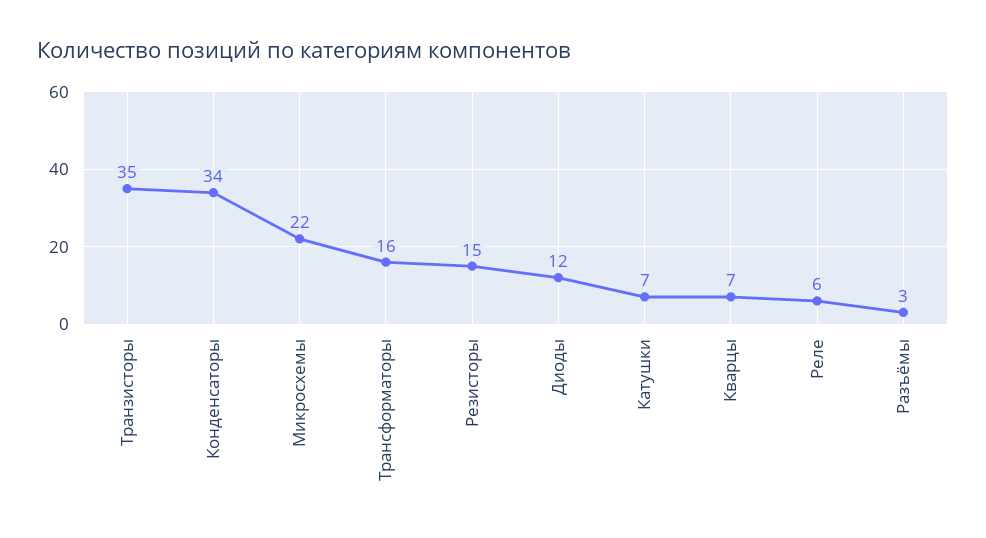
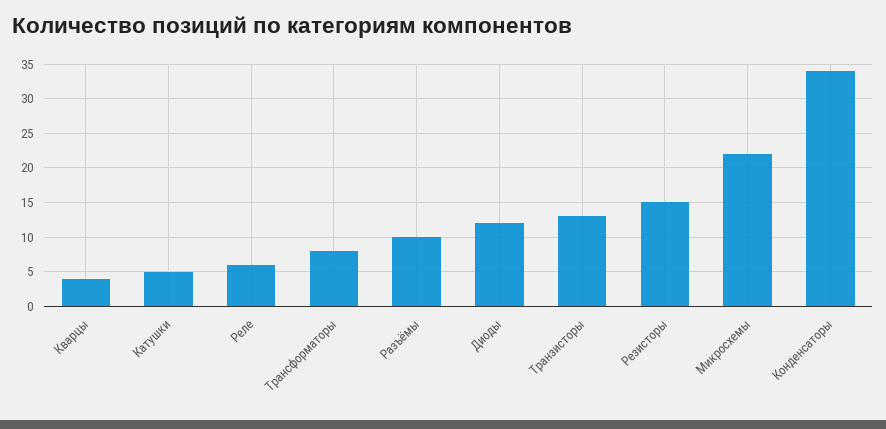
  {
-   "Транзисторы": 35,
+   "Транзисторы": 13,
    "Конденсаторы": 34,
    "Микросхемы": 22,
-   "Трансформаторы": 16,
+   "Трансформаторы": 8,
    "Резисторы": 15,
    "Диоды": 12,
-   "Катушки": 7,
+   "Катушки": 5,
-   "Кварцы": 7,
+   "Кварцы": 4,
    "Реле": 6,
-   "Разъёмы": 3
+   "Разъёмы": 10
  }

